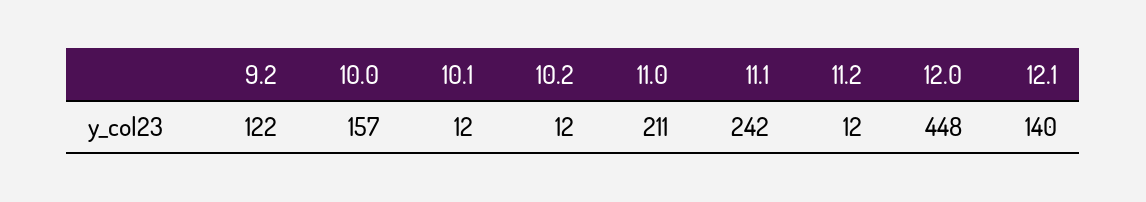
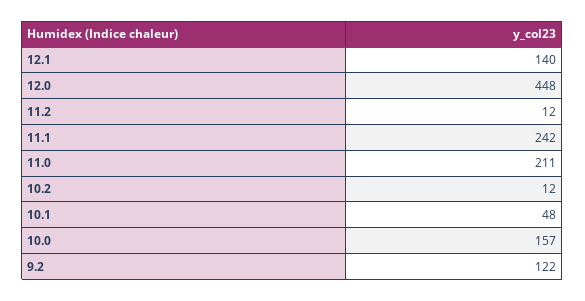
  {
    "9.2": 122,
    "10.0": 157,
-   "10.1": 12,
+   "10.1": 48,
    "10.2": 12,
    "11.0": 211,
    "11.1": 242,
    "11.2": 12,
    "12.0": 448,
    "12.1": 140
  }

